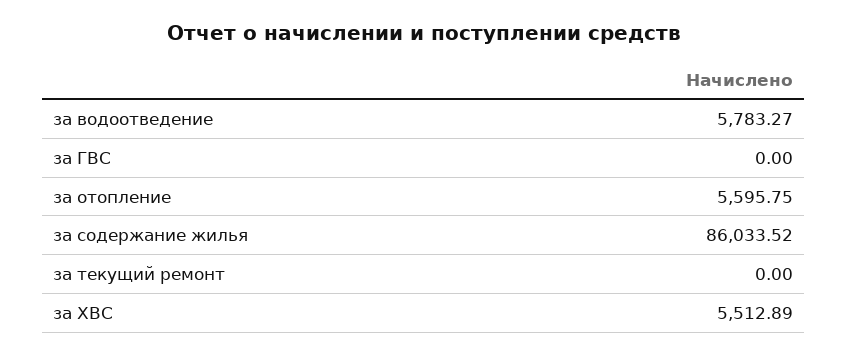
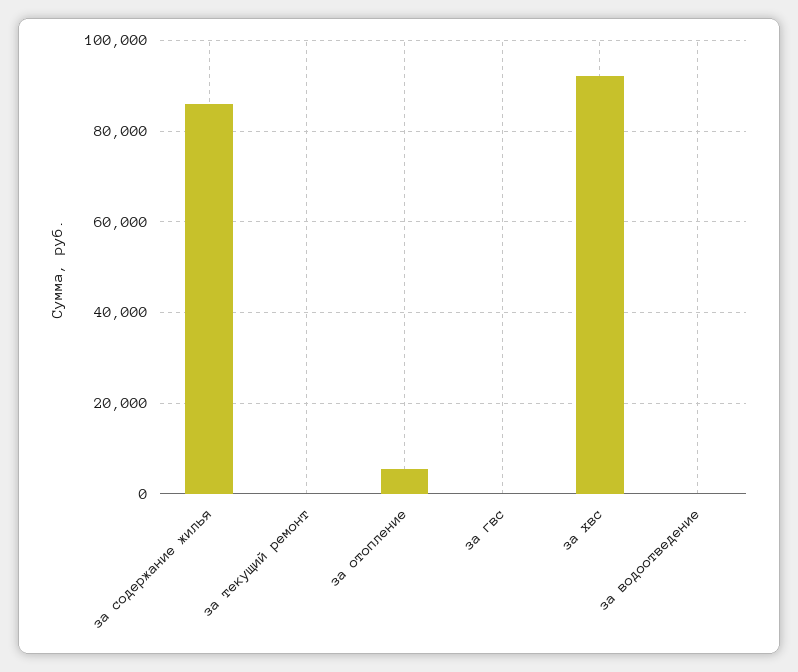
  {
-   "за водоотведение": 5783.27,
+   "за водоотведение": 0,
    "за ГВС": 0,
    "за отопление": 5595.75,
    "за содержание жилья": 86033.52,
    "за текущий ремонт": 0,
-   "за ХВС": 5512.89
+   "за ХВС": 92000
  }

